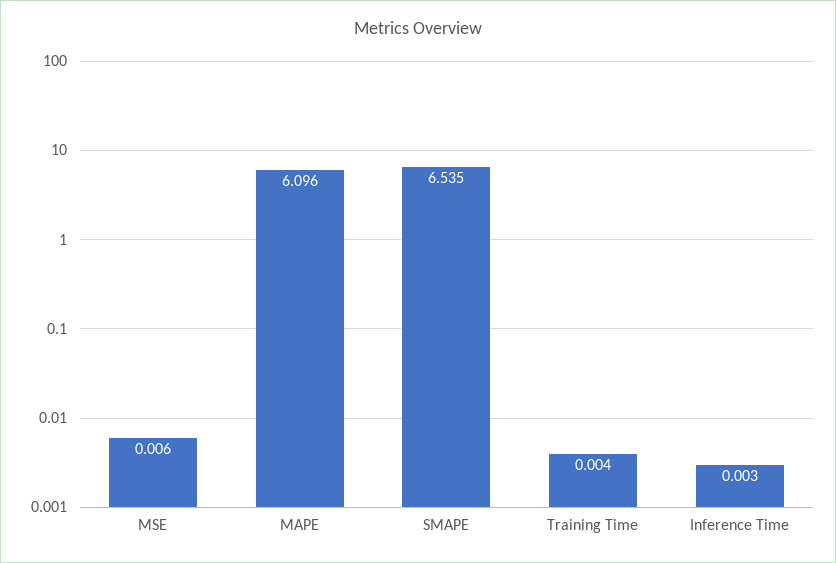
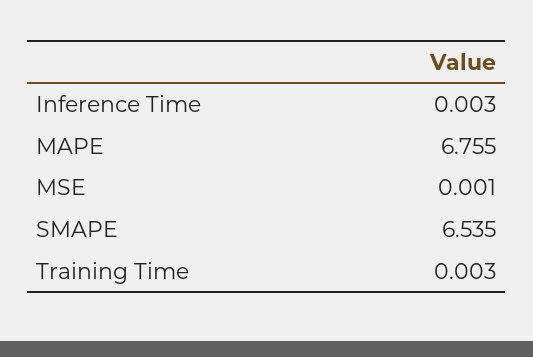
  {
-   "MSE": 0.006,
+   "MSE": 0.001,
-   "MAPE": 6.096,
+   "MAPE": 6.755,
    "SMAPE": 6.535,
-   "Training Time": 0.004,
+   "Training Time": 0.003,
    "Inference Time": 0.003
  }

